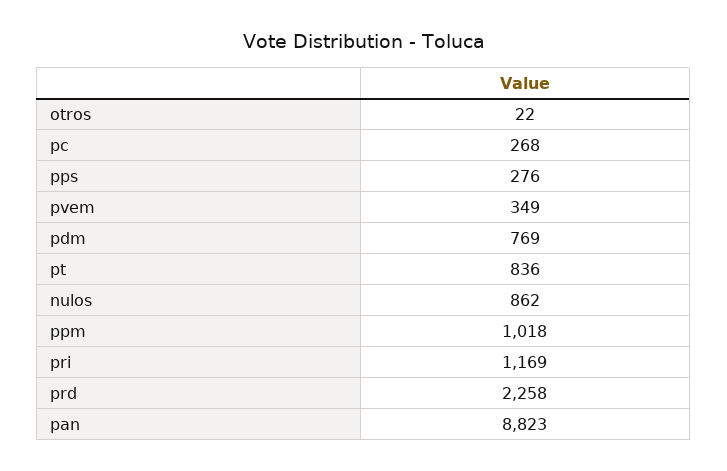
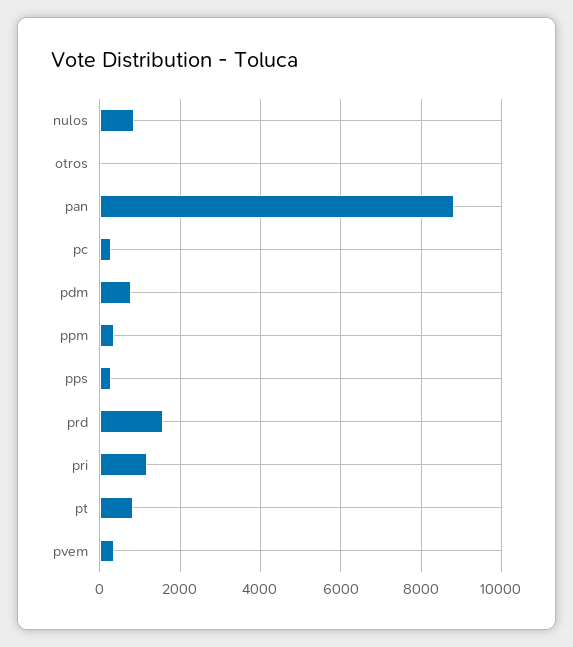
  {
    "otros": 22,
    "pc": 268,
    "pps": 276,
    "pvem": 349,
    "pdm": 769,
    "pt": 836,
    "nulos": 862,
-   "ppm": 1018,
+   "ppm": 400,
    "pri": 1169,
-   "prd": 2258,
+   "prd": 1600,
    "pan": 8823
  }

